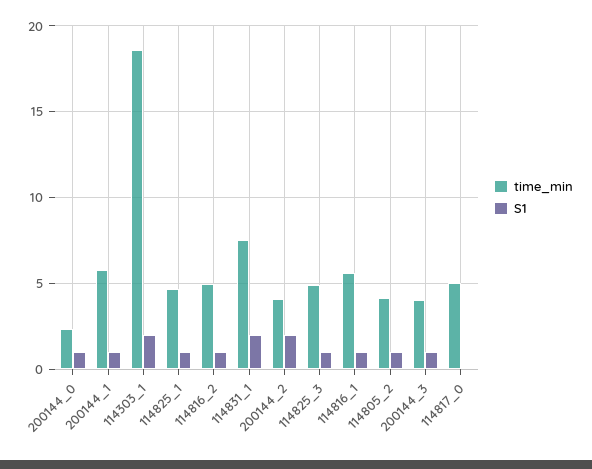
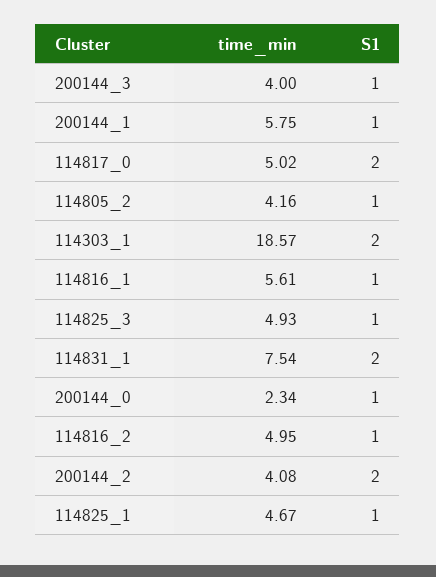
  {
    "time_min": {
      "200144_0": 2.34,
      "200144_1": 5.75,
      "114303_1": 18.57,
      "114825_1": 4.67,
      "114816_2": 4.95,
      "114831_1": 7.54,
      "200144_2": 4.08,
      "114825_3": 4.93,
      "114816_1": 5.61,
      "114805_2": 4.16,
      "200144_3": 4,
      "114817_0": 5.02
    },
    "S1": {
      "200144_0": 1,
      "200144_1": 1,
      "114303_1": 2,
      "114825_1": 1,
      "114816_2": 1,
      "114831_1": 2,
      "200144_2": 2,
      "114825_3": 1,
      "114816_1": 1,
      "114805_2": 1,
      "200144_3": 1,
-     "114817_0": 0
+     "114817_0": 2
    }
  }

